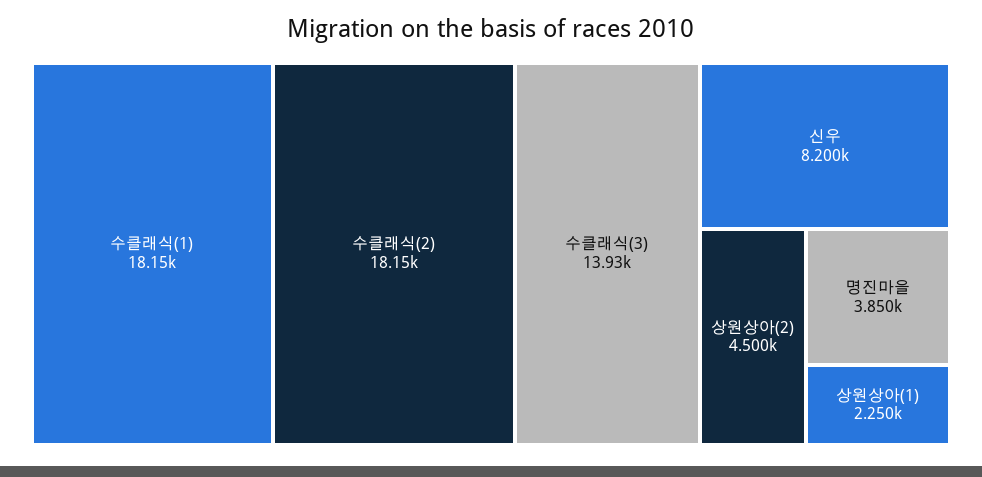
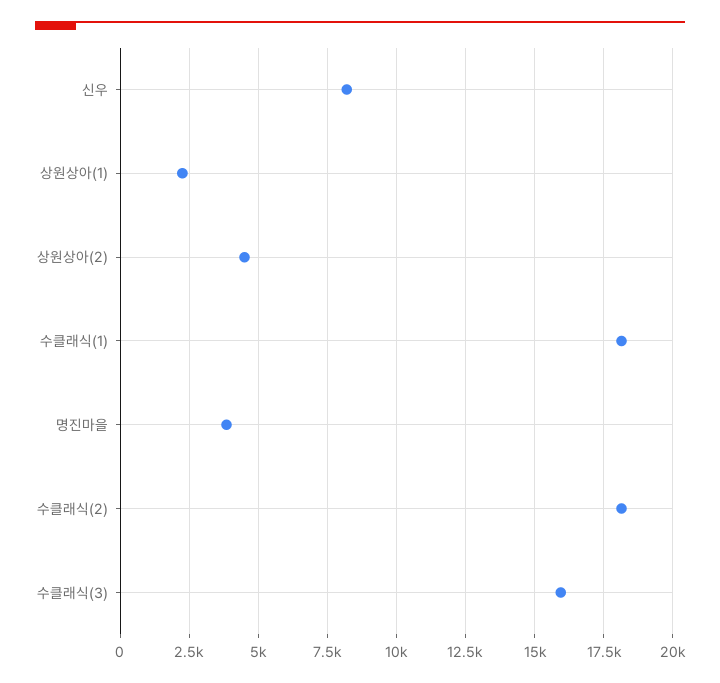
  {
    "수클래식(1)": 18150,
    "수클래식(2)": 18150,
-   "수클래식(3)": 13930,
+   "수클래식(3)": 16000,
    "신우": 8200,
    "상원상아(2)": 4500,
    "명진마을": 3850,
    "상원상아(1)": 2250
  }

